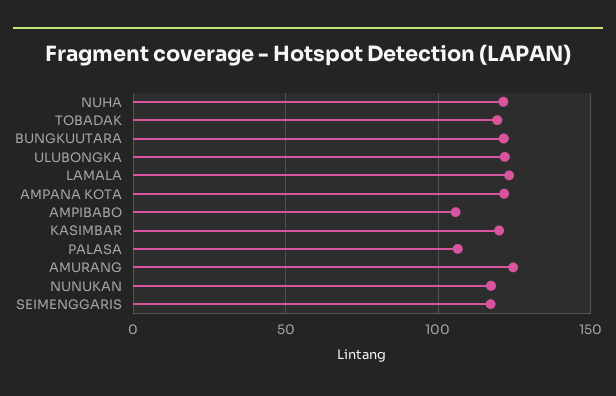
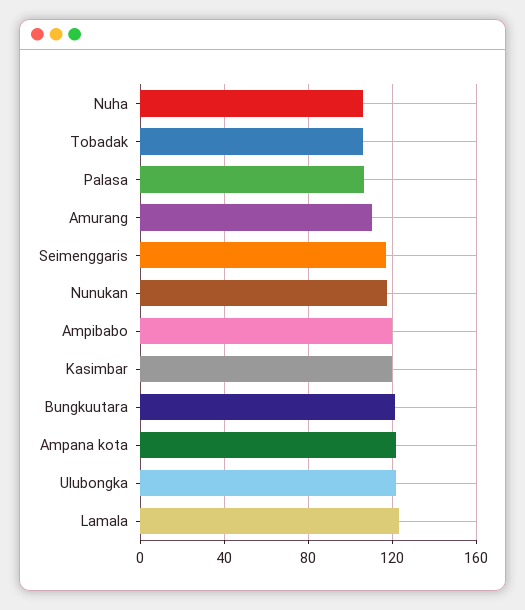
  {
-   "NUHA": 120,
+   "NUHA": 105,
-   "TOBADAK": 120,
+   "TOBADAK": 105,
    "BUNGKUUTARA": 120,
    "ULUBONGKA": 120,
    "LAMALA": 125,
    "AMPANA KOTA": 120,
-   "AMPIBABO": 105,
+   "AMPIBABO": 120,
    "KASIMBAR": 120,
    "PALASA": 105,
-   "AMURANG": 125,
+   "AMURANG": 110,
    "NUNUKAN": 115,
    "SEIMENGGARIS": 115
  }

